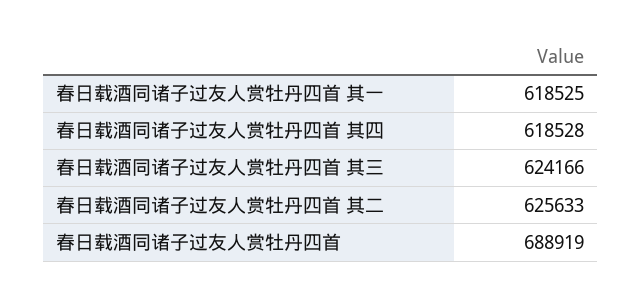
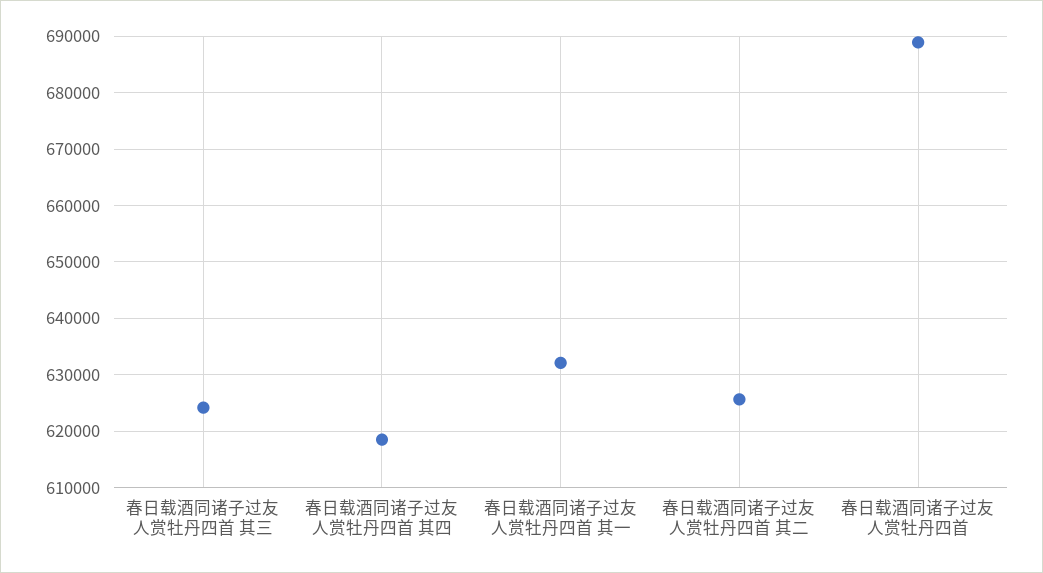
  {
-   "春日载酒同诸子过友人赏牡丹四首 其一": 618525,
+   "春日载酒同诸子过友人赏牡丹四首 其一": 632000,
    "春日载酒同诸子过友人赏牡丹四首 其四": 618528,
    "春日载酒同诸子过友人赏牡丹四首 其三": 624166,
    "春日载酒同诸子过友人赏牡丹四首 其二": 625633,
    "春日载酒同诸子过友人赏牡丹四首": 688919
  }

